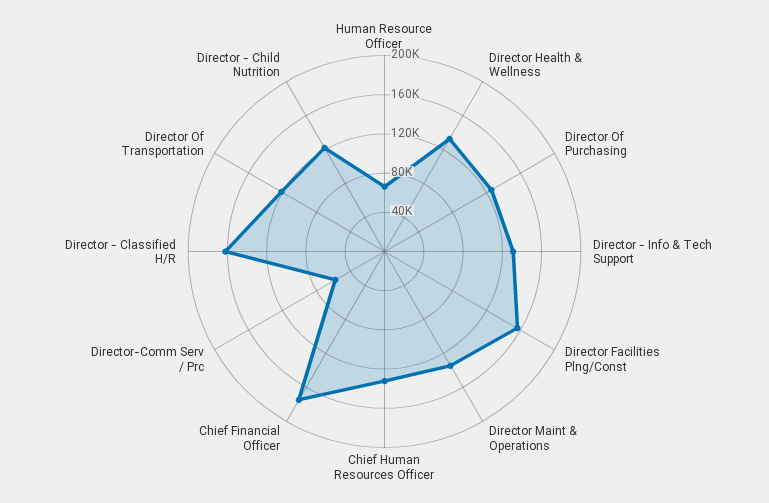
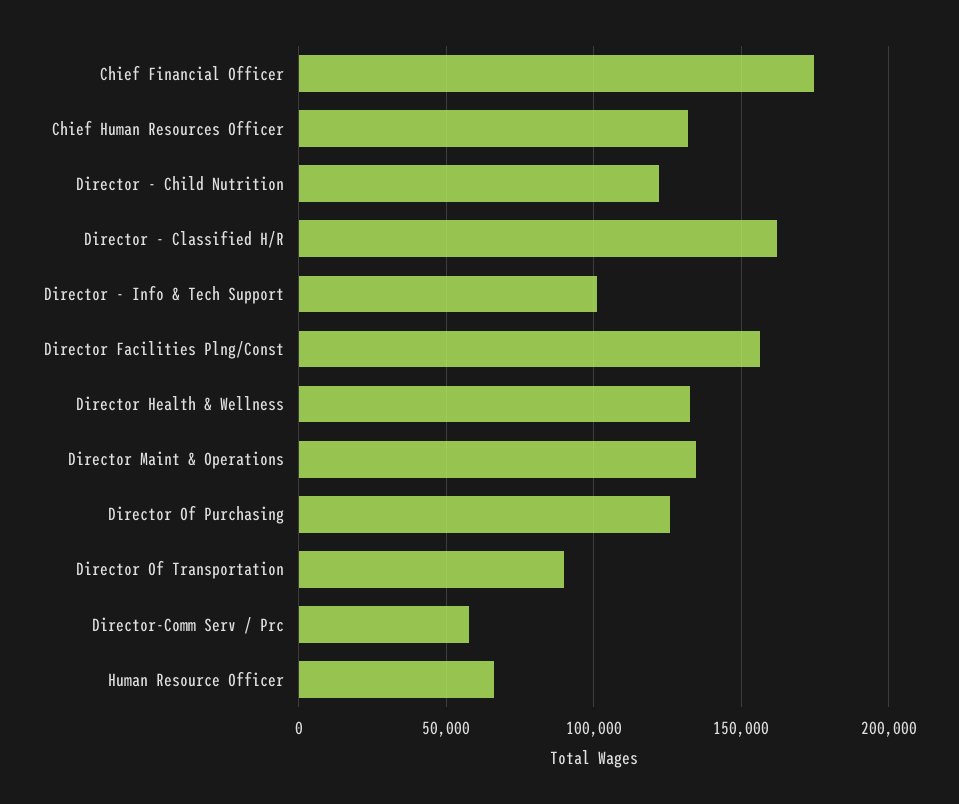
  {
    "Human Resource Officer": 65000,
    "Director Health & Wellness": 135000,
    "Director Of Purchasing": 125000,
-   "Director - Info & Tech Support": 130000,
+   "Director - Info & Tech Support": 100000,
    "Director Facilities Plng/Const": 155000,
    "Director Maint & Operations": 135000,
    "Chief Human Resources Officer": 130000,
    "Chief Financial Officer": 175000,
    "Director-Comm Serv / Prc": 60000,
    "Director - Classified H/R": 160000,
-   "Director Of Transportation": 120000,
+   "Director Of Transportation": 90000,
    "Director - Child Nutrition": 120000
  }

